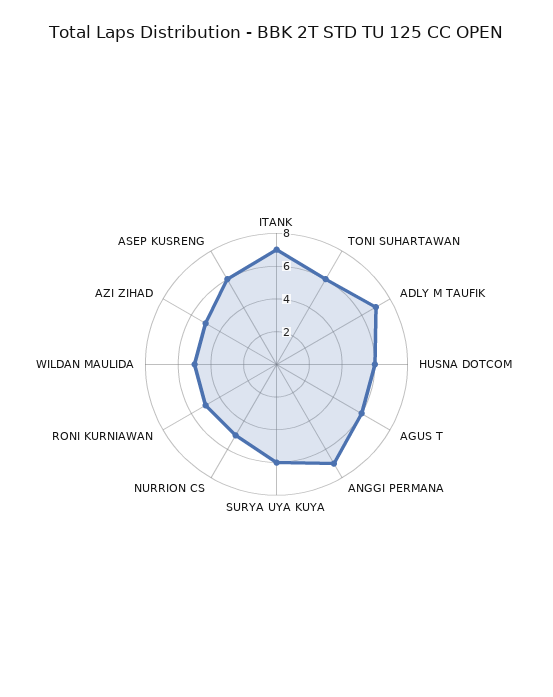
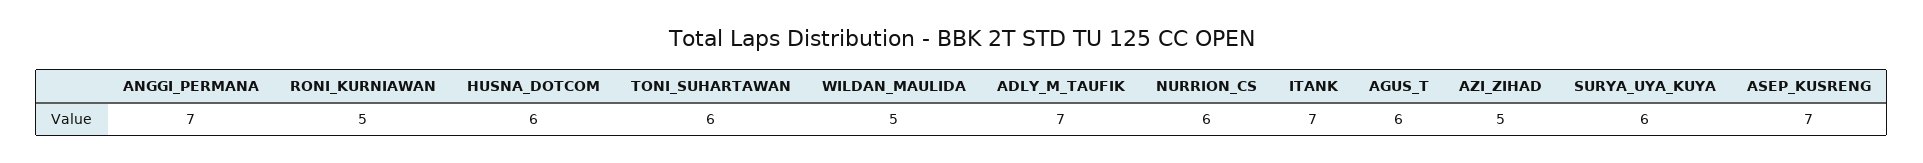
  {
    "ITANK": 7,
    "TONI SUHARTAWAN": 6,
    "ADLY M TAUFIK": 7,
    "HUSNA DOTCOM": 6,
    "AGUS T": 6,
    "ANGGI PERMANA": 7,
    "SURYA UYA KUYA": 6,
-   "NURRION CS": 5,
+   "NURRION CS": 6,
    "RONI KURNIAWAN": 5,
    "WILDAN MAULIDA": 5,
    "AZI ZIHAD": 5,
-   "ASEP KUSRENG": 6
+   "ASEP KUSRENG": 7
  }

